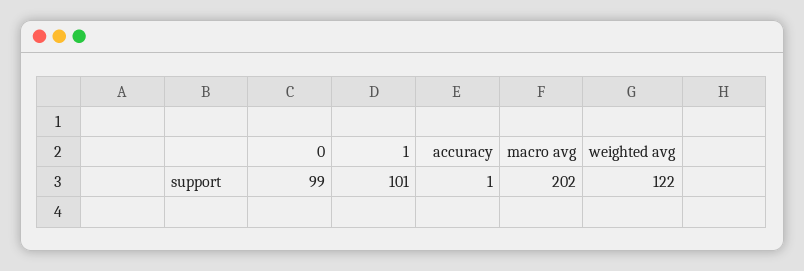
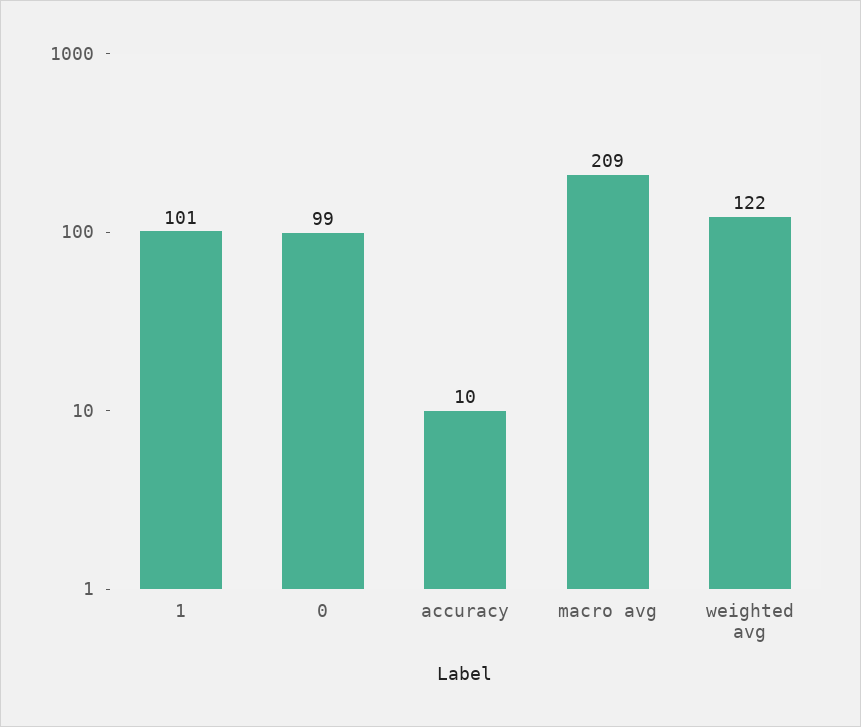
  {
    "0": 99,
    "1": 101,
-   "accuracy": 1,
+   "accuracy": 10,
-   "macro avg": 202,
+   "macro avg": 209,
    "weighted avg": 122
  }

